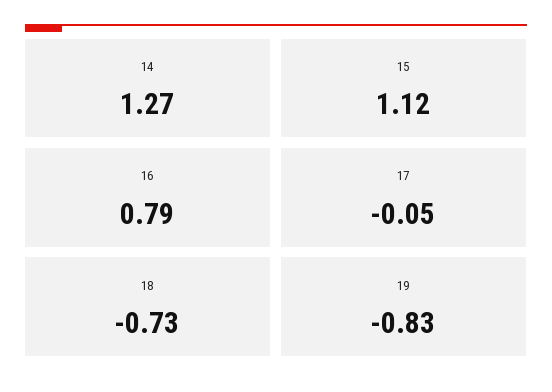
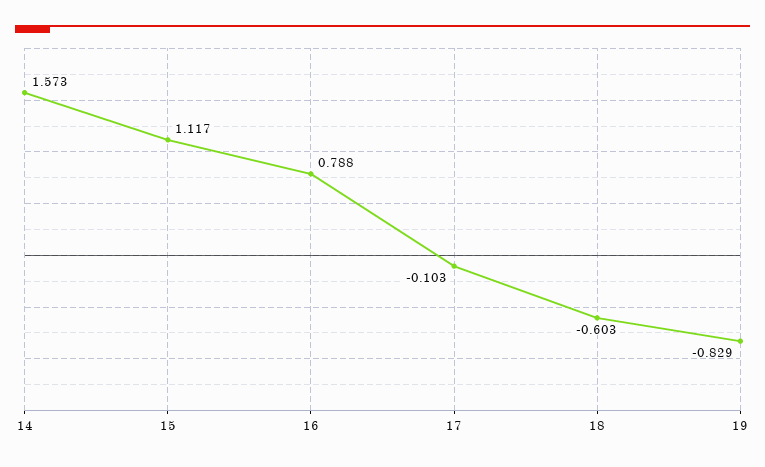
  {
-   "14": 1.27,
+   "14": 1.573,
    "15": 1.117,
    "16": 0.788,
-   "17": -0.05,
+   "17": -0.103,
-   "18": -0.73,
+   "18": -0.603,
    "19": -0.829
  }

